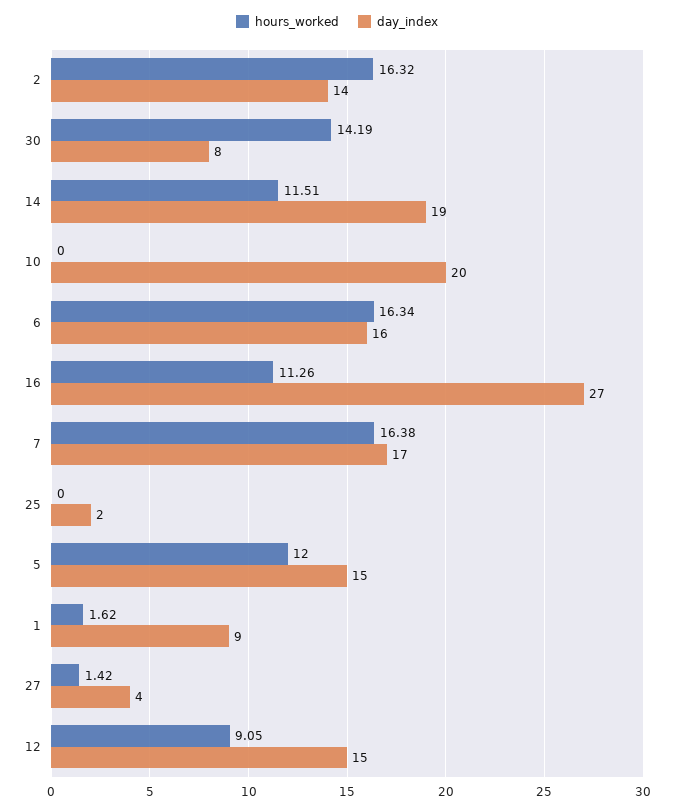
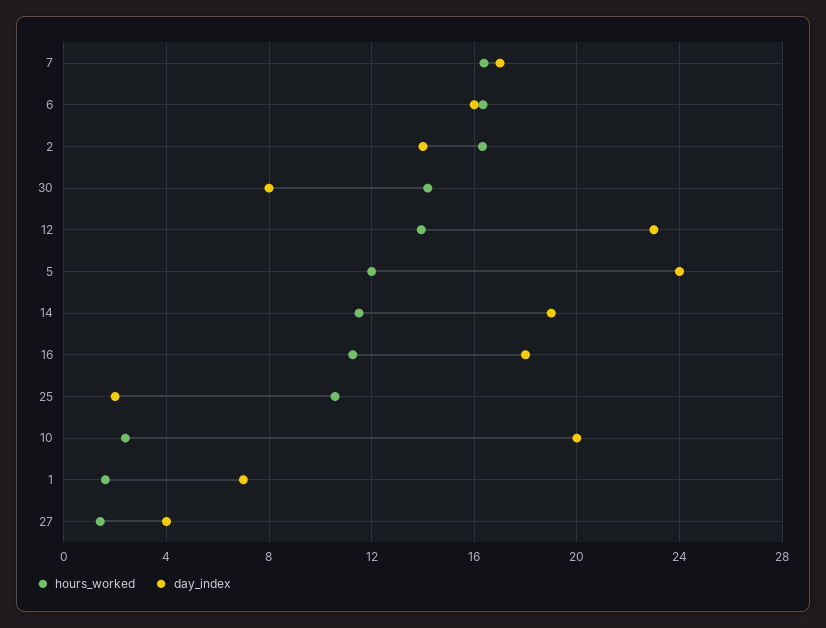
  {
    "hours_worked": {
      "2": 16.32,
      "30": 14.19,
      "14": 11.51,
-     "10": 0,
+     "10": 2.5,
      "6": 16.34,
      "16": 11.26,
      "7": 16.38,
-     "25": 0,
+     "25": 10.5,
      "5": 12,
      "1": 1.62,
      "27": 1.42,
-     "12": 9.05
+     "12": 14
    },
    "day_index": {
      "2": 14,
      "30": 8,
      "14": 19,
      "10": 20,
      "6": 16,
-     "16": 27,
+     "16": 18,
      "7": 17,
      "25": 2,
-     "5": 15,
+     "5": 24,
-     "1": 9,
+     "1": 7,
      "27": 4,
-     "12": 15
+     "12": 23
    }
  }

